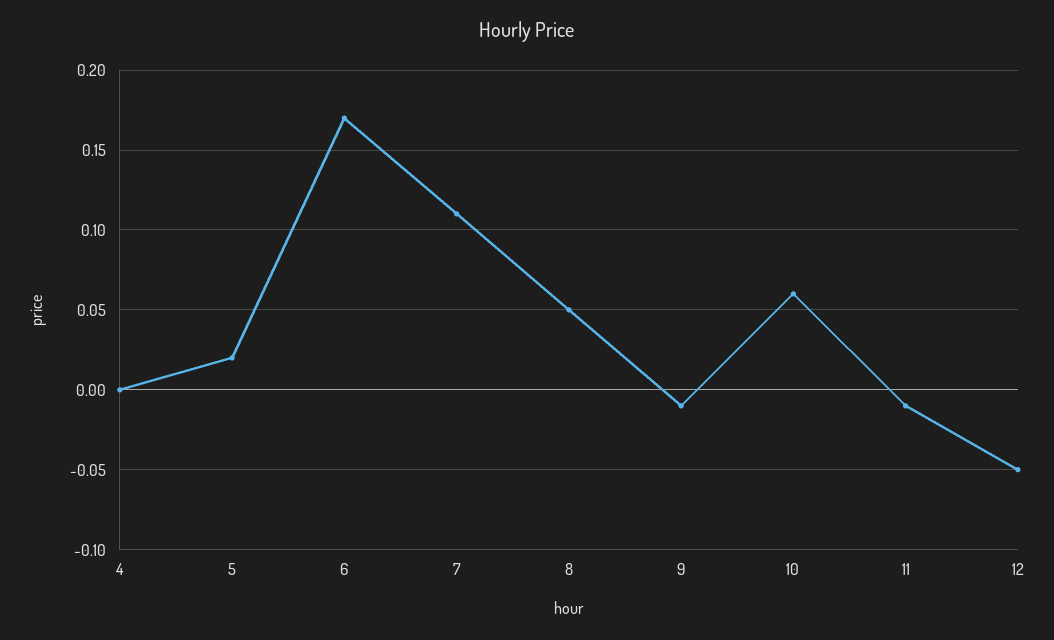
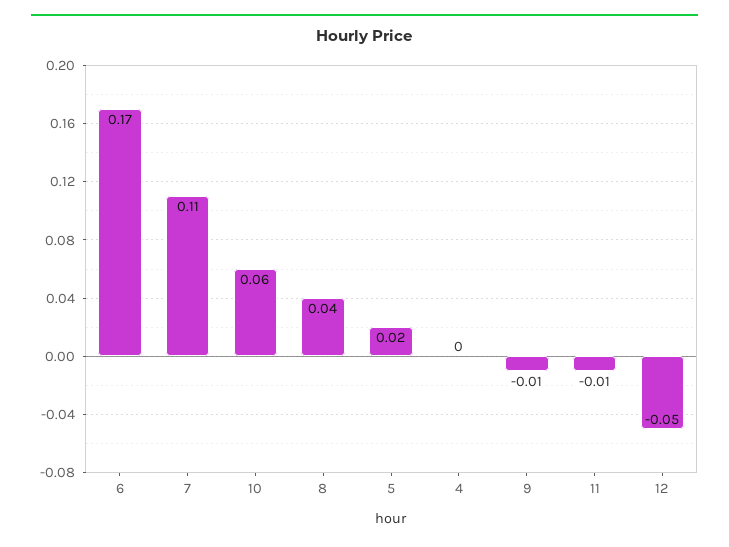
  {
    "4": 0,
    "5": 0.02,
    "6": 0.17,
    "7": 0.11,
-   "8": 0.05,
+   "8": 0.04,
    "9": -0.01,
    "10": 0.06,
    "11": -0.01,
    "12": -0.05
  }

